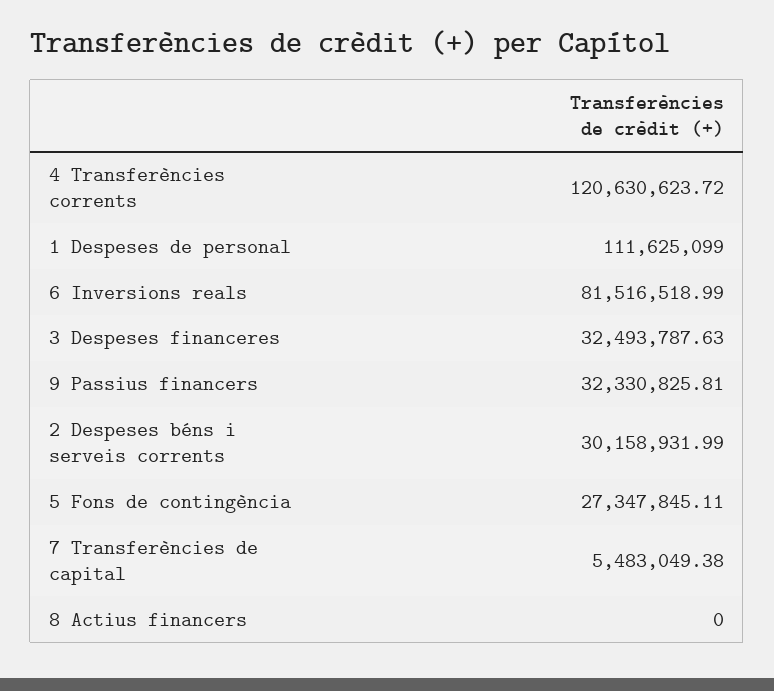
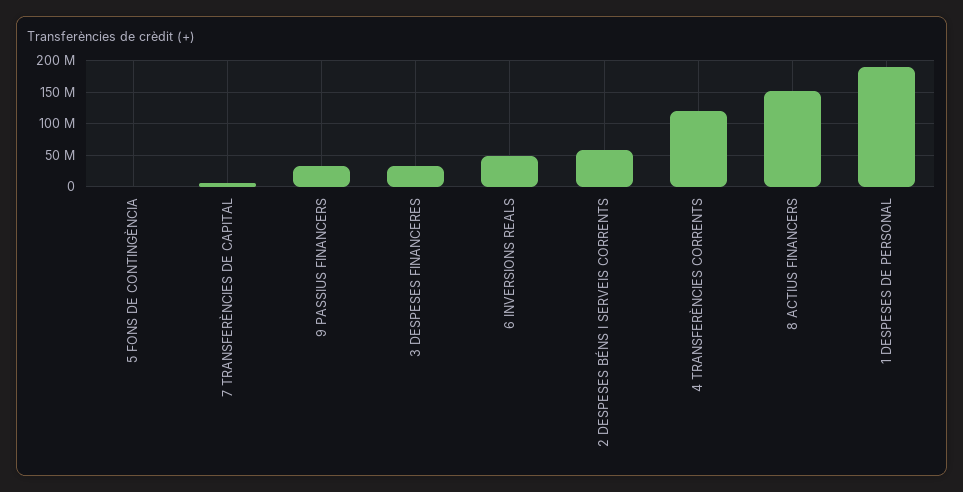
  {
    "4 Transferències corrents": 120630623.72,
-   "1 Despeses de personal": 111625099,
+   "1 Despeses de personal": 190000000,
-   "6 Inversions reals": 81516518.99,
+   "6 Inversions reals": 50000000,
    "3 Despeses financeres": 32493787.63,
    "9 Passius financers": 32330825.81,
-   "2 Despeses béns i serveis corrents": 30158931.99,
+   "2 Despeses béns i serveis corrents": 60000000,
-   "5 Fons de contingència": 27347845.11,
+   "5 Fons de contingència": 0,
    "7 Transferències de capital": 5483049.38,
-   "8 Actius financers": 0
+   "8 Actius financers": 150000000
  }

